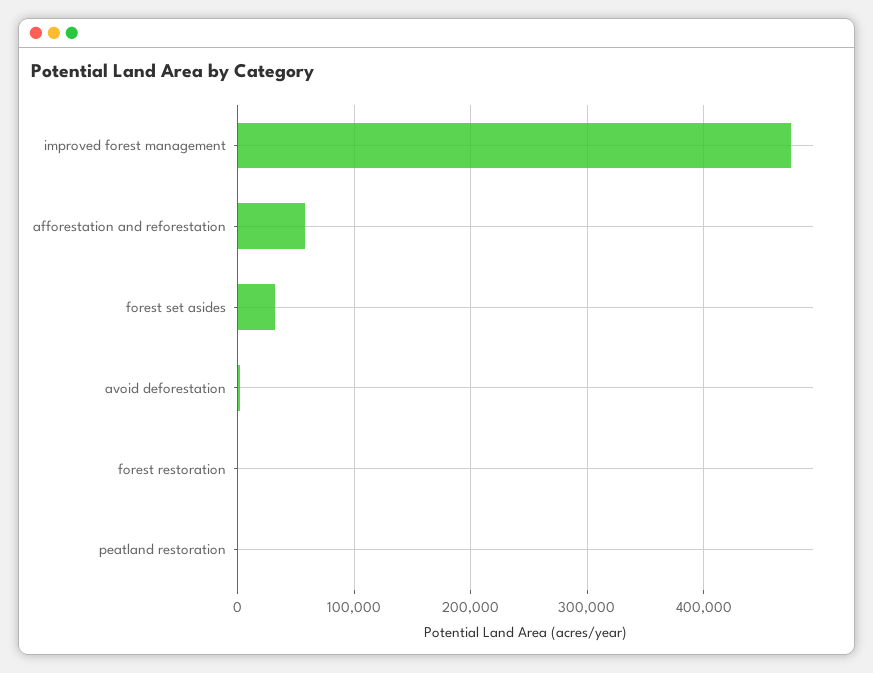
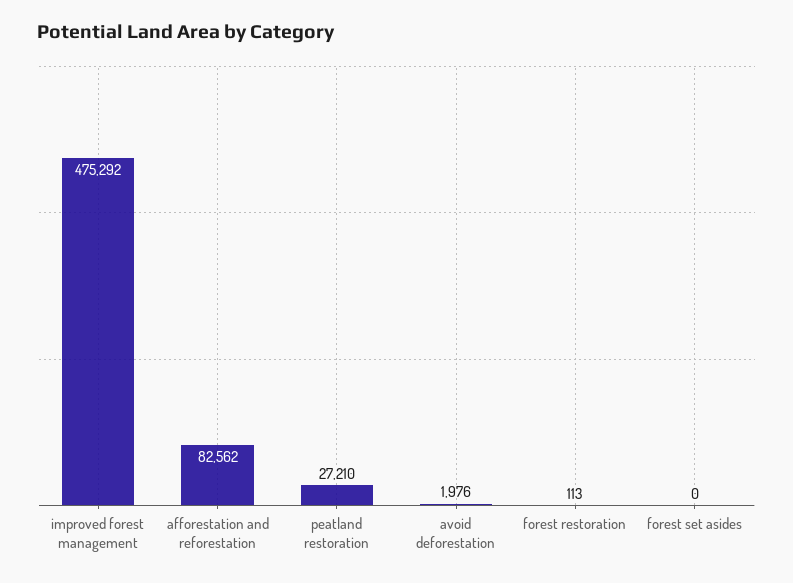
  {
    "improved forest management": 475292,
-   "afforestation and reforestation": 60000,
+   "afforestation and reforestation": 82562,
-   "forest set asides": 30000,
+   "forest set asides": 0,
    "avoid deforestation": 1976,
    "forest restoration": 113,
-   "peatland restoration": 0
+   "peatland restoration": 27210
  }

